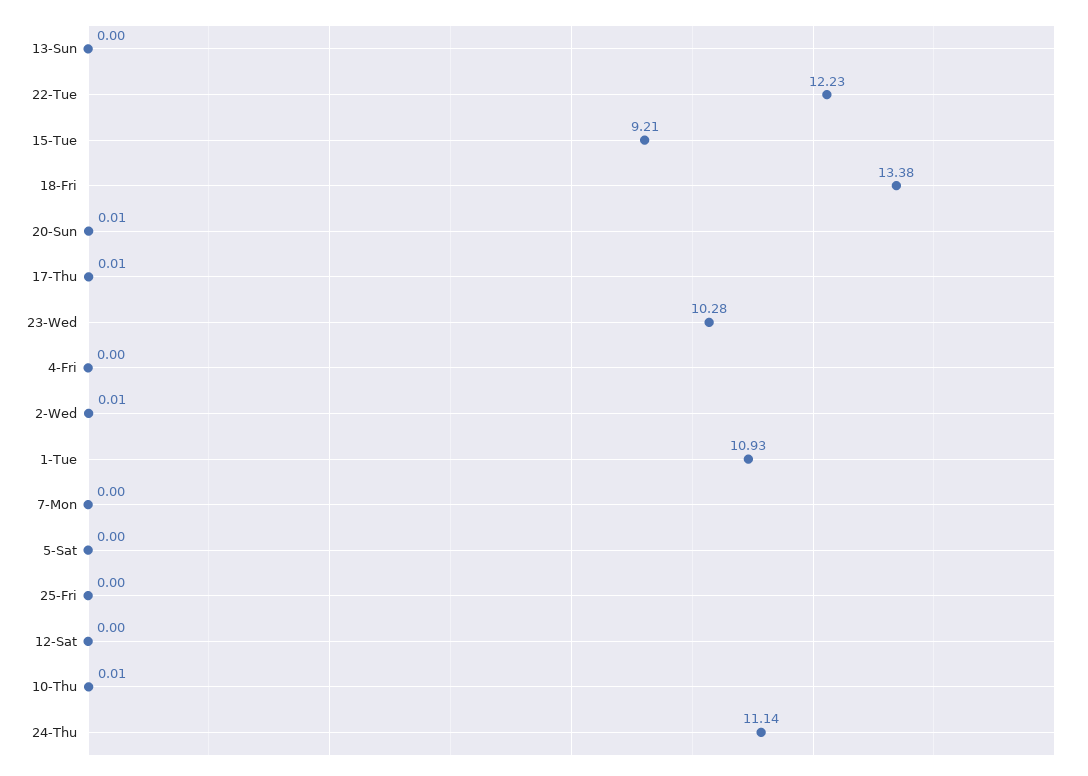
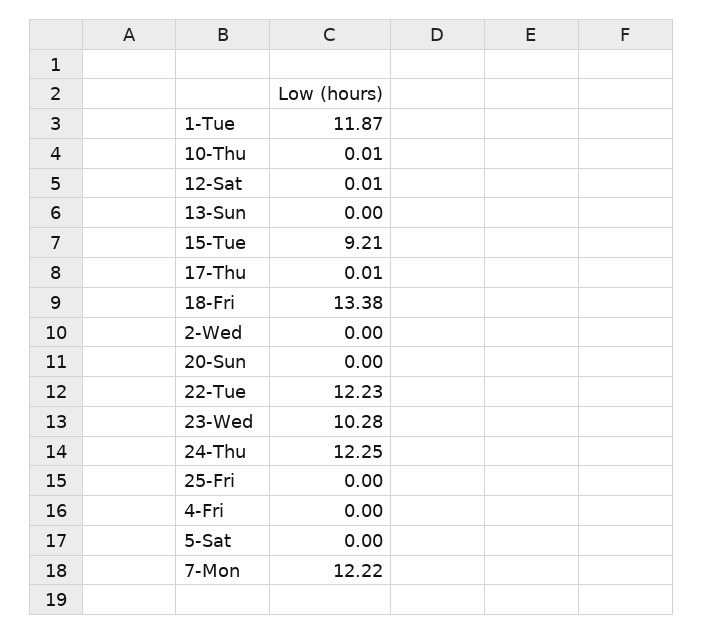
  {
    "13-Sun": 0,
    "22-Tue": 12.23,
    "15-Tue": 9.21,
    "18-Fri": 13.38,
-   "20-Sun": 0.01,
+   "20-Sun": 0,
    "17-Thu": 0.01,
    "23-Wed": 10.28,
    "4-Fri": 0,
-   "2-Wed": 0.01,
+   "2-Wed": 0,
-   "1-Tue": 10.93,
+   "1-Tue": 11.87,
-   "7-Mon": 0,
+   "7-Mon": 12.22,
    "5-Sat": 0,
    "25-Fri": 0,
-   "12-Sat": 0,
+   "12-Sat": 0.01,
    "10-Thu": 0.01,
-   "24-Thu": 11.14
+   "24-Thu": 12.25
  }

